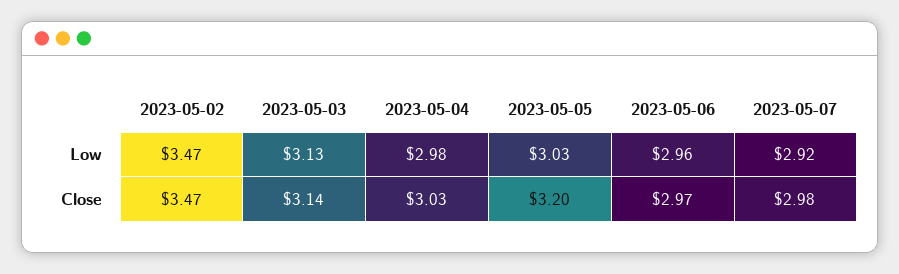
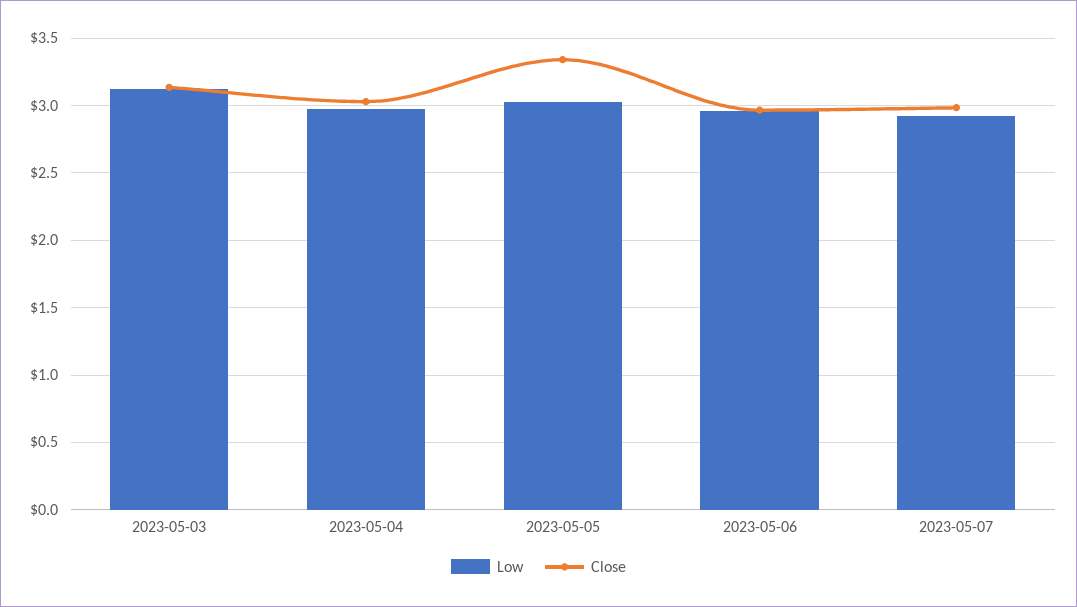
  {
    "Low": {
-     "2023-05-02": 3.47,
      "2023-05-03": 3.13,
      "2023-05-04": 2.98,
      "2023-05-05": 3.03,
      "2023-05-06": 2.96,
      "2023-05-07": 2.92
    },
    "Close": {
-     "2023-05-02": 3.47,
      "2023-05-03": 3.14,
      "2023-05-04": 3.03,
-     "2023-05-05": 3.2,
+     "2023-05-05": 3.35,
      "2023-05-06": 2.97,
      "2023-05-07": 2.98
    }
  }

